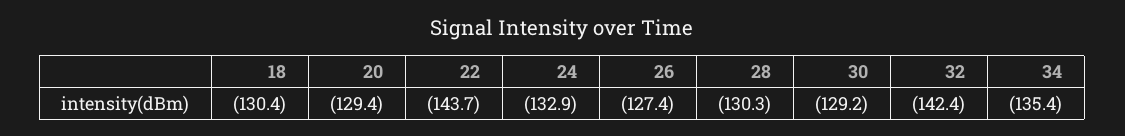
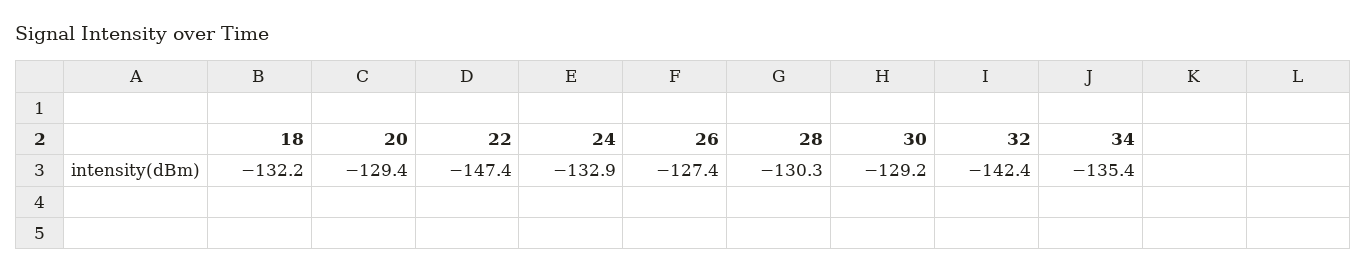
  {
-   "18": -130.4,
+   "18": -132.2,
    "20": -129.4,
-   "22": -143.7,
+   "22": -147.4,
    "24": -132.9,
    "26": -127.4,
    "28": -130.3,
    "30": -129.2,
    "32": -142.4,
    "34": -135.4
  }

